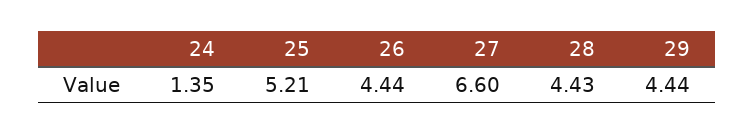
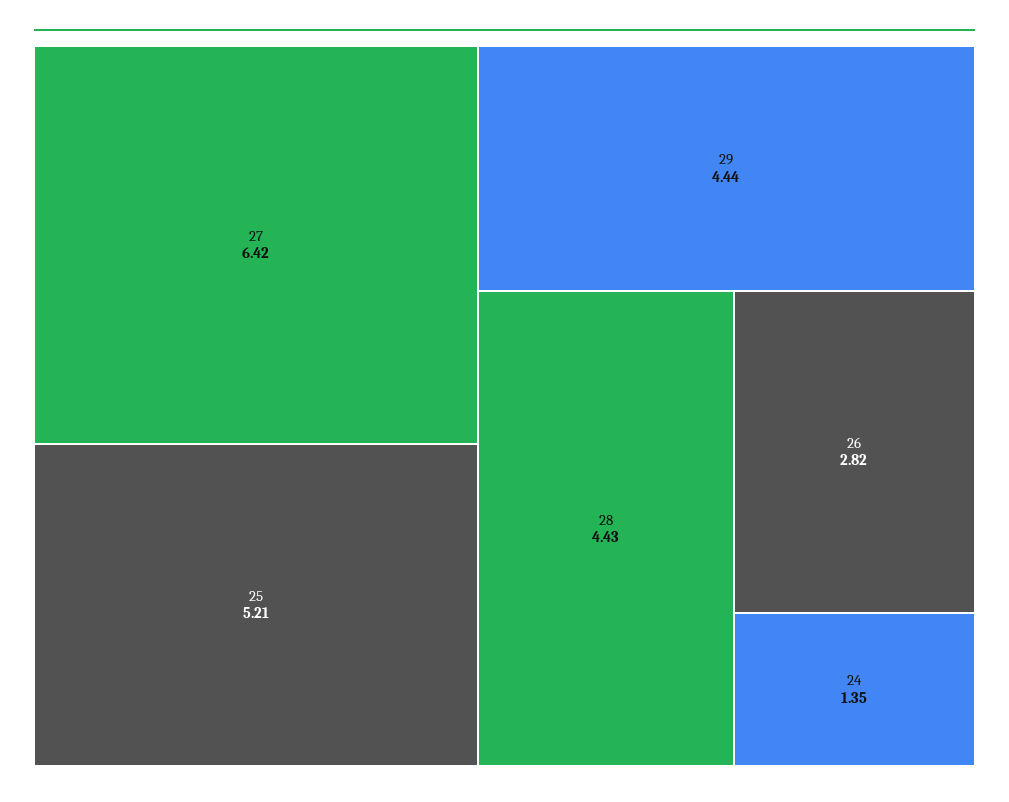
  {
    "24": 1.35,
    "25": 5.21,
-   "26": 4.44,
+   "26": 2.82,
-   "27": 6.6,
+   "27": 6.42,
    "28": 4.43,
    "29": 4.44
  }

